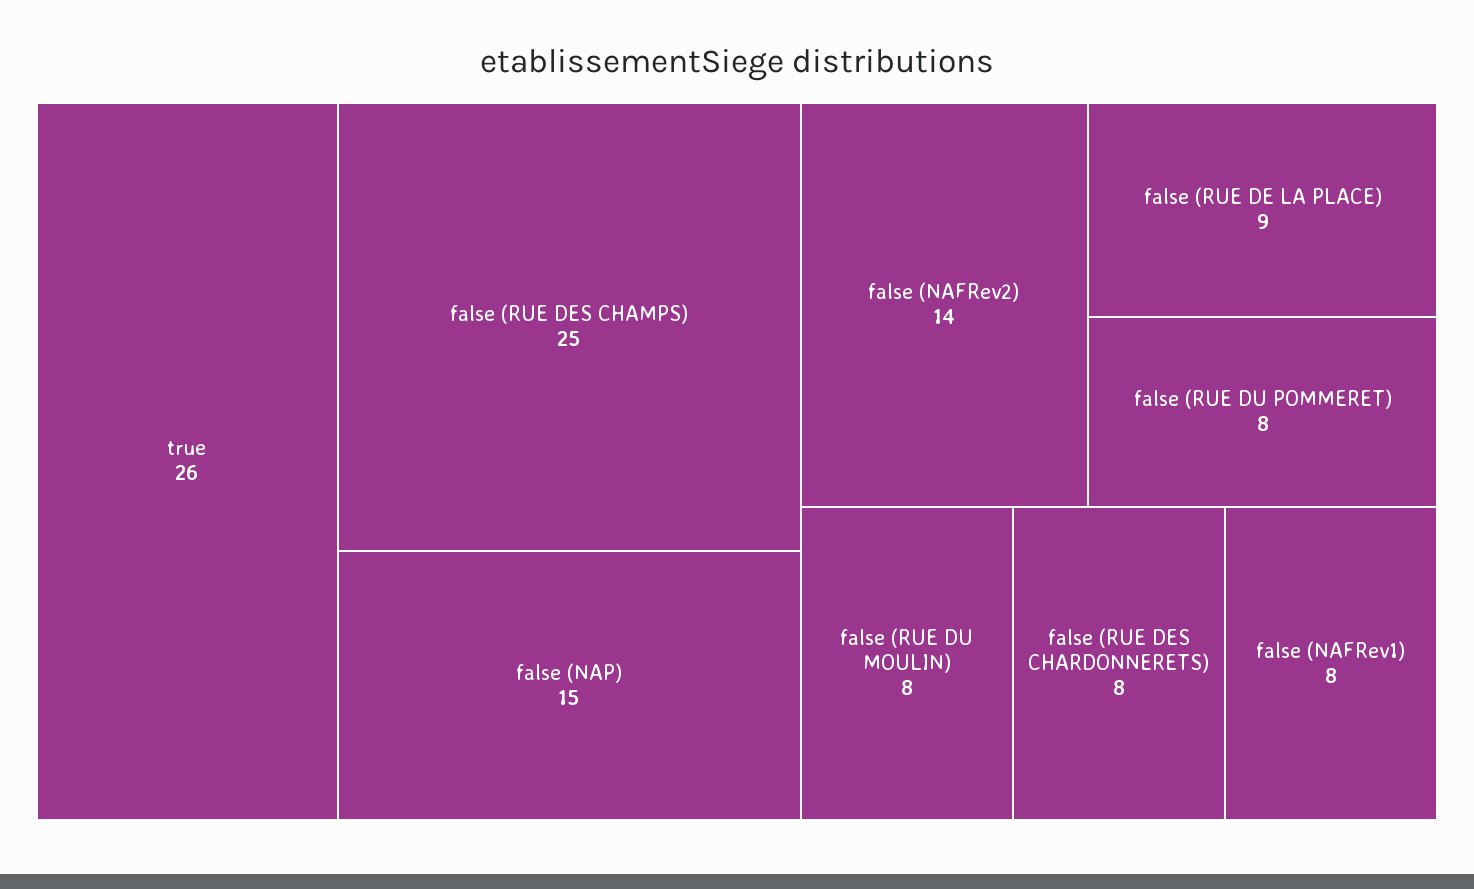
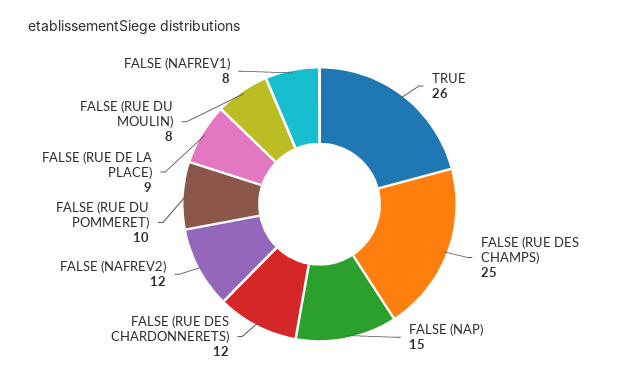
  {
    "true": 26,
    "false (RUE DES CHAMPS)": 25,
    "false (NAP)": 15,
-   "false (NAFRev2)": 14,
+   "false (NAFRev2)": 12,
    "false (RUE DE LA PLACE)": 9,
-   "false (RUE DU POMMERET)": 8,
+   "false (RUE DU POMMERET)": 10,
    "false (RUE DU MOULIN)": 8,
-   "false (RUE DES CHARDONNERETS)": 8,
+   "false (RUE DES CHARDONNERETS)": 12,
    "false (NAFRev1)": 8
  }

